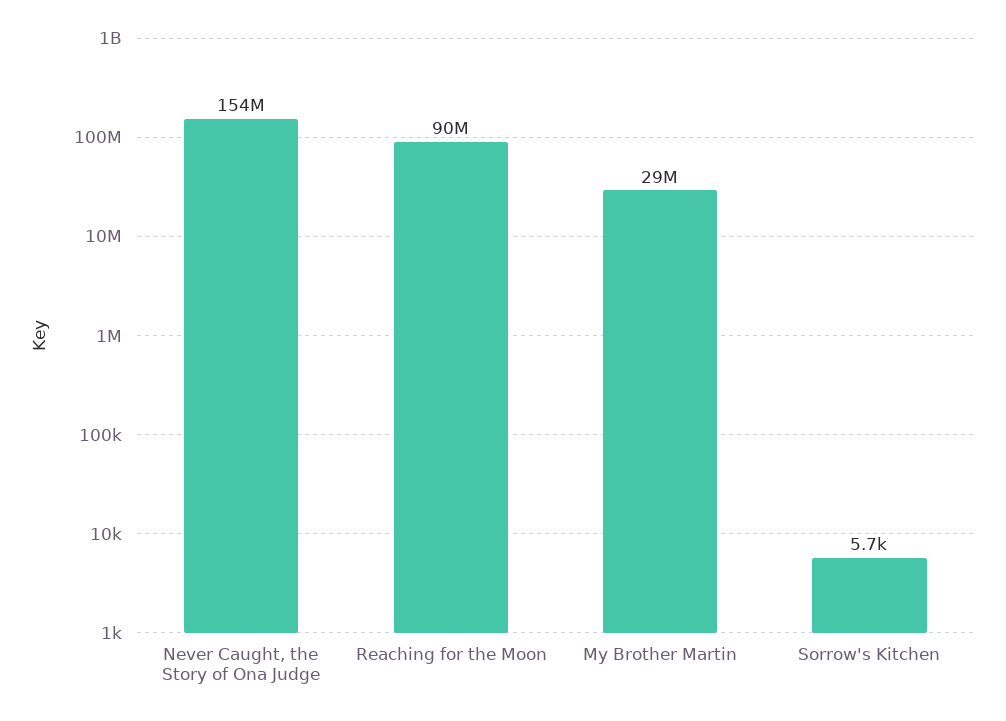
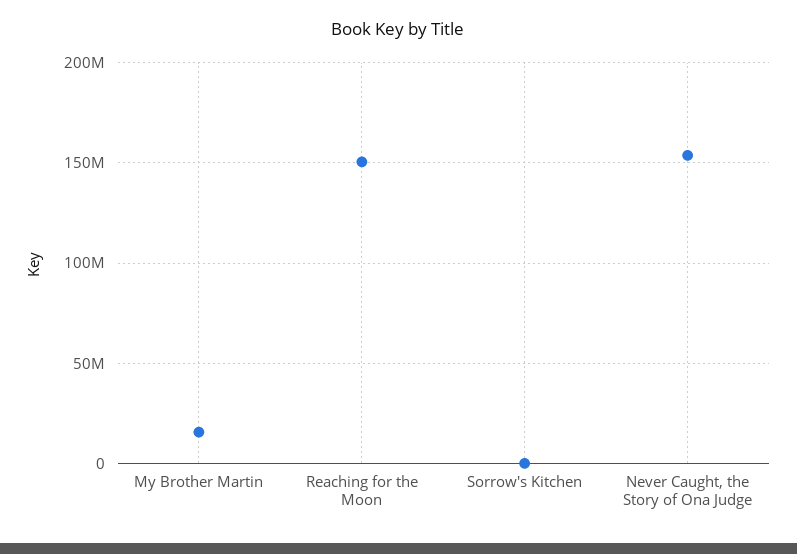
  {
    "Never Caught, the Story of Ona Judge": 154000000,
-   "Reaching for the Moon": 90000000,
+   "Reaching for the Moon": 150000000,
-   "My Brother Martin": 29000000,
+   "My Brother Martin": 15000000,
    "Sorrow's Kitchen": 5700
  }

